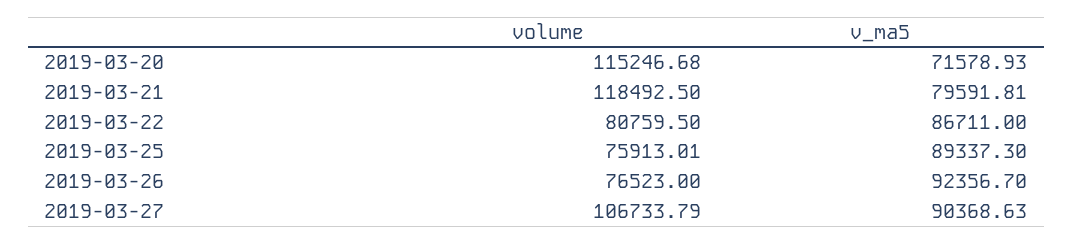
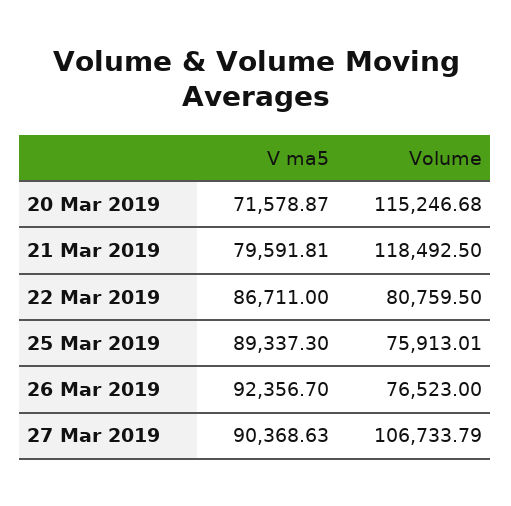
  {
    "volume": {
      "2019-03-20": 115246.68,
      "2019-03-21": 118492.5,
      "2019-03-22": 80759.5,
      "2019-03-25": 75913.01,
      "2019-03-26": 76523,
      "2019-03-27": 106733.79
    },
    "v_ma5": {
-     "2019-03-20": 71578.93,
+     "2019-03-20": 71578.87,
      "2019-03-21": 79591.81,
      "2019-03-22": 86711,
      "2019-03-25": 89337.3,
      "2019-03-26": 92356.7,
      "2019-03-27": 90368.63
    }
  }

